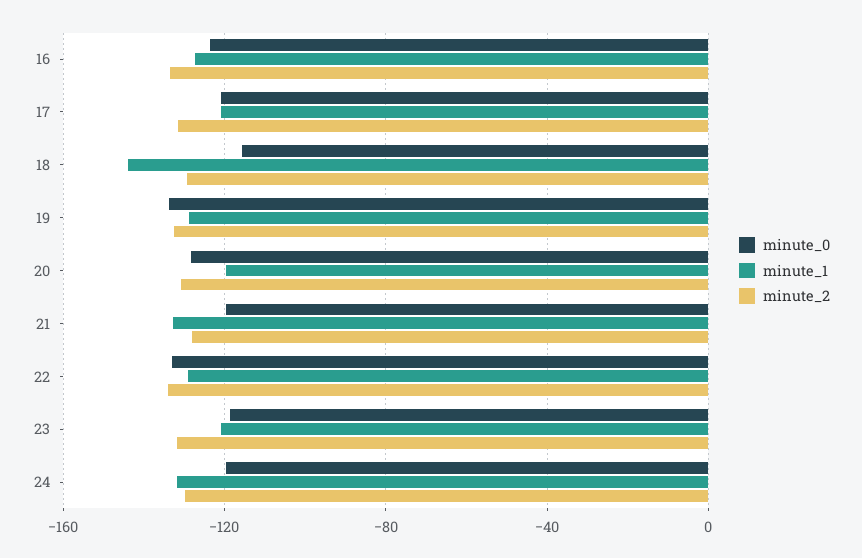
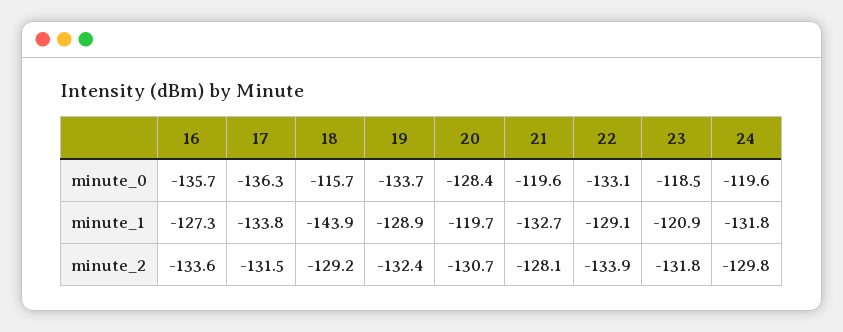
  {
    "minute_0": {
-     "16": -125,
+     "16": -135.7,
-     "17": -120,
+     "17": -136.3,
      "18": -115.7,
      "19": -133.7,
      "20": -128.4,
      "21": -119.6,
      "22": -133.1,
      "23": -118.5,
      "24": -119.6
    },
    "minute_1": {
      "16": -127.3,
-     "17": -120,
+     "17": -133.8,
      "18": -143.9,
      "19": -128.9,
      "20": -119.7,
      "21": -132.7,
      "22": -129.1,
      "23": -120.9,
      "24": -131.8
    },
    "minute_2": {
      "16": -133.6,
      "17": -131.5,
      "18": -129.2,
      "19": -132.4,
      "20": -130.7,
      "21": -128.1,
      "22": -133.9,
      "23": -131.8,
      "24": -129.8
    }
  }

